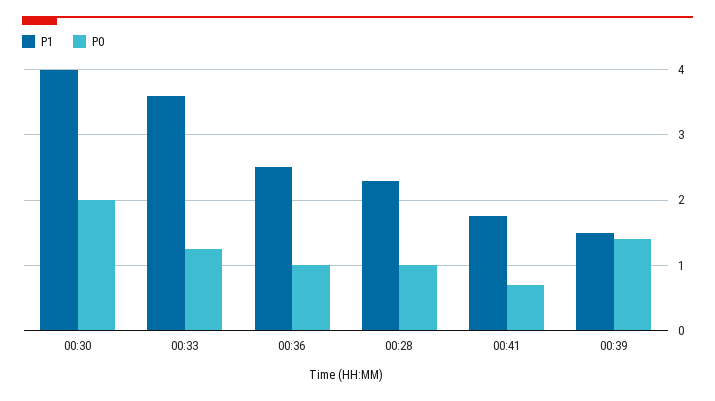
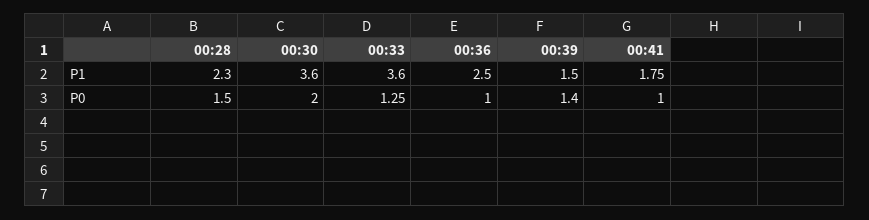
  {
    "P1": {
-     "00:30": 4,
+     "00:30": 3.6,
      "00:33": 3.6,
      "00:36": 2.5,
      "00:28": 2.3,
      "00:41": 1.75,
      "00:39": 1.5
    },
    "P0": {
      "00:30": 2,
      "00:33": 1.25,
      "00:36": 1,
-     "00:28": 1,
+     "00:28": 1.5,
-     "00:41": 0.7,
+     "00:41": 1,
      "00:39": 1.4
    }
  }

